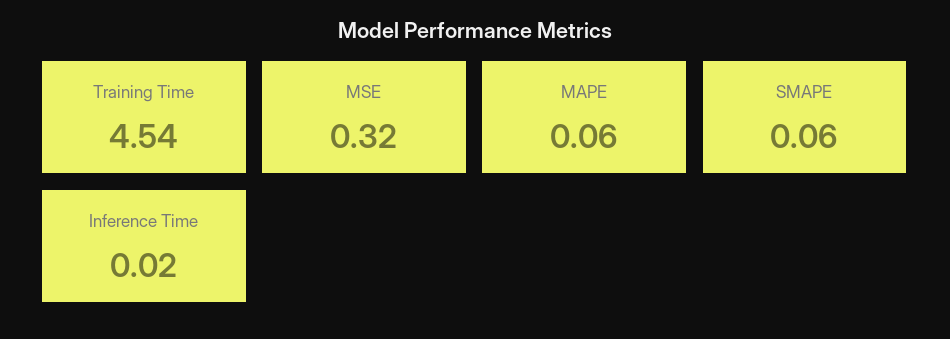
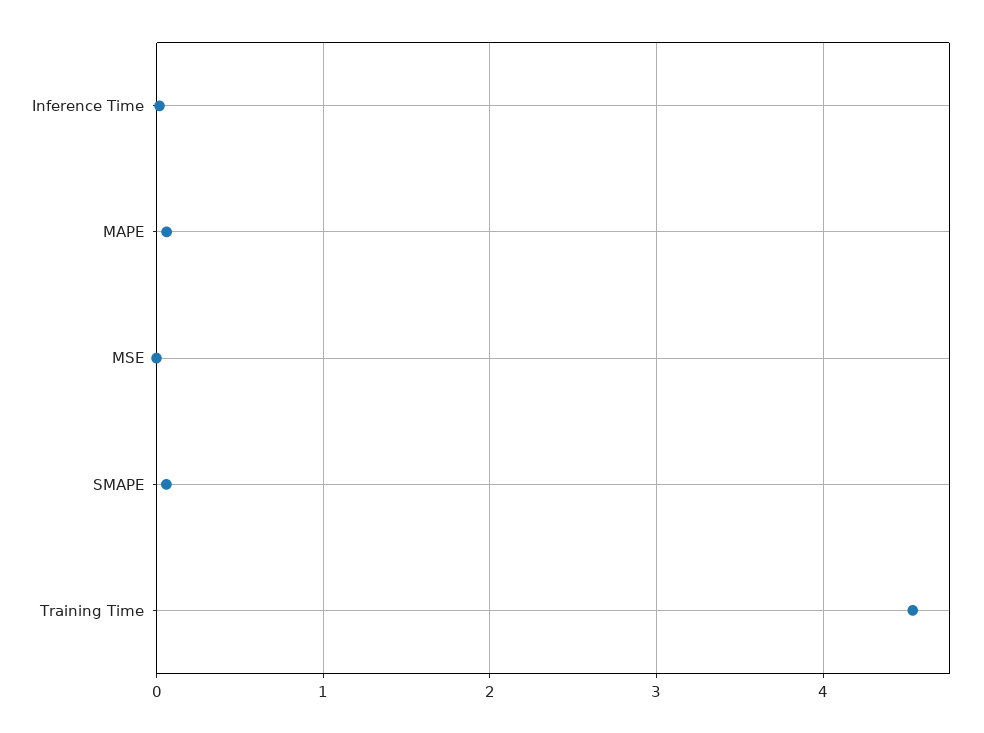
  {
    "Training Time": 4.54,
-   "MSE": 0.32,
+   "MSE": 0,
    "MAPE": 0.06,
    "SMAPE": 0.06,
    "Inference Time": 0.02
  }

